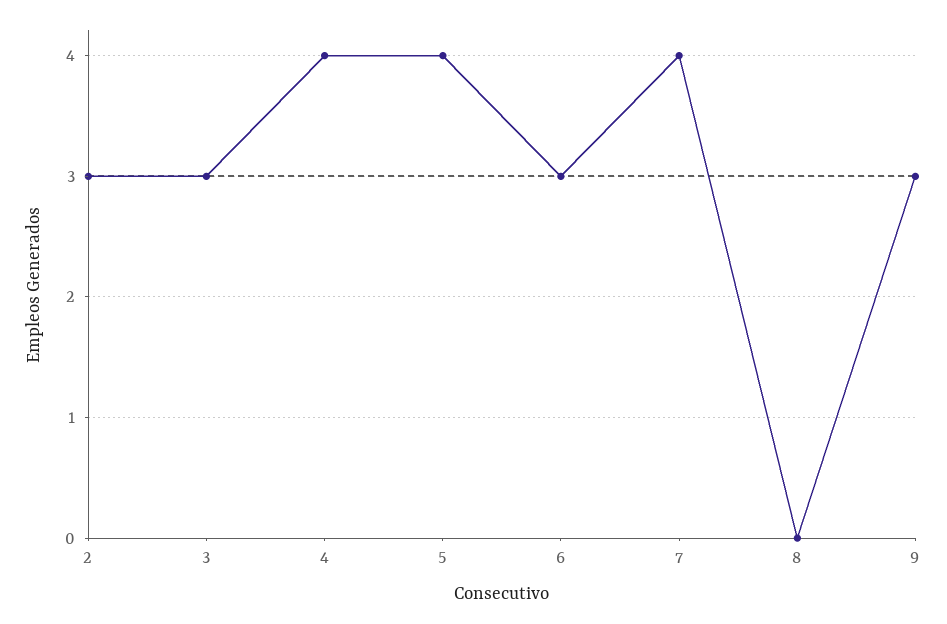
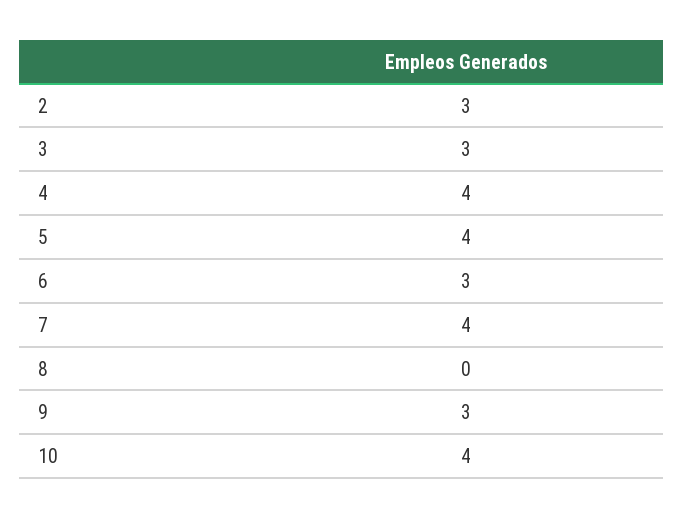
  {
    "2": 3,
    "3": 3,
    "4": 4,
    "5": 4,
    "6": 3,
    "7": 4,
    "8": 0,
-   "9": 3
+   "9": 3,
+   "10": 4
  }

